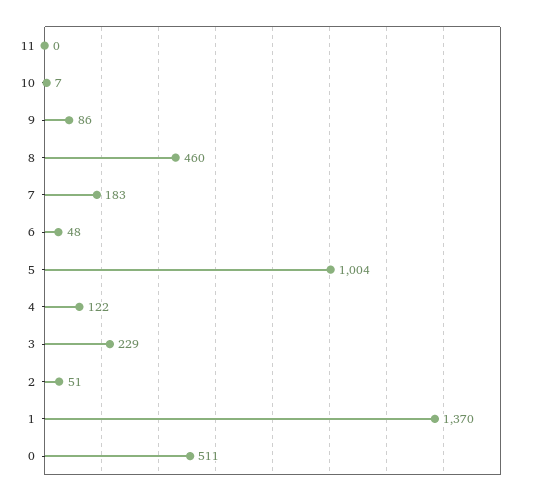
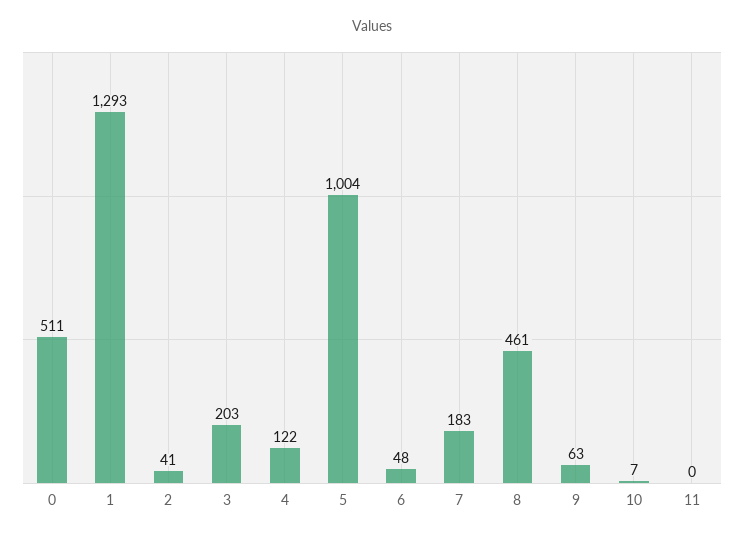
  {
    "11": 0,
    "10": 7,
-   "9": 86,
+   "9": 63,
-   "8": 460,
+   "8": 461,
    "7": 183,
    "6": 48,
    "5": 1004,
    "4": 122,
-   "3": 229,
+   "3": 203,
-   "2": 51,
+   "2": 41,
-   "1": 1370,
+   "1": 1293,
    "0": 511
  }

